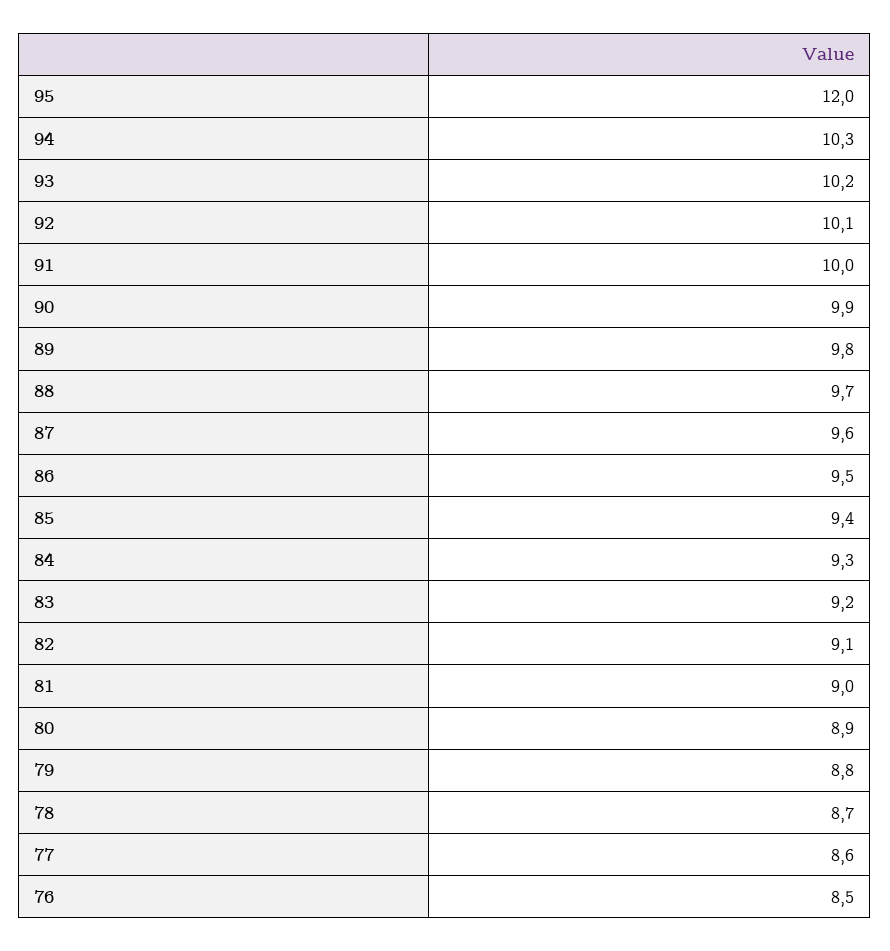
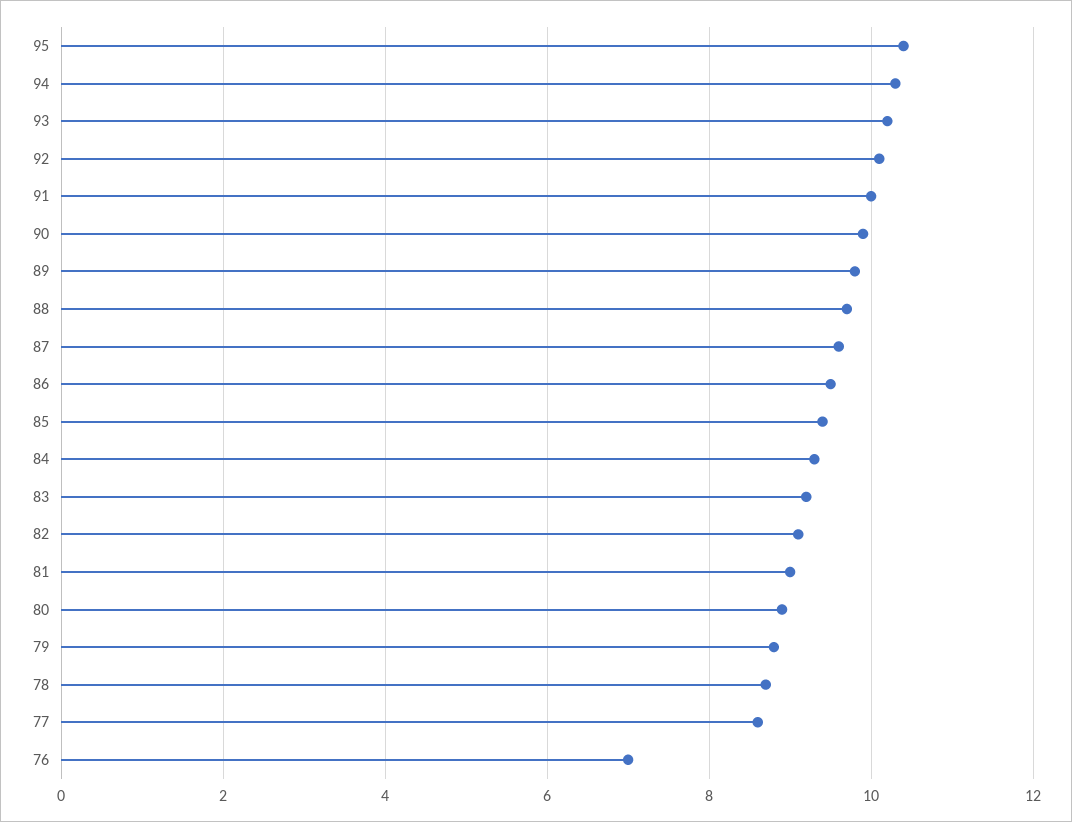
  {
-   "95": 12,
+   "95": 10.5,
    "94": 10.3,
    "93": 10.2,
    "92": 10.1,
    "91": 10,
    "90": 9.9,
    "89": 9.8,
    "88": 9.7,
    "87": 9.6,
    "86": 9.5,
    "85": 9.4,
    "84": 9.3,
    "83": 9.2,
    "82": 9.1,
    "81": 9,
    "80": 8.9,
    "79": 8.8,
    "78": 8.7,
    "77": 8.6,
-   "76": 8.5
+   "76": 7
  }

